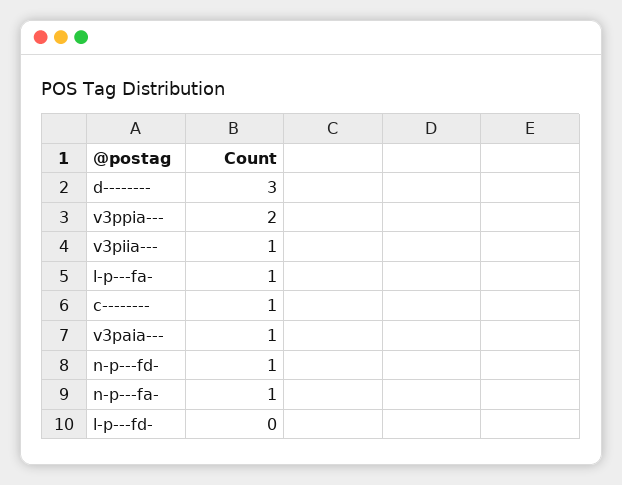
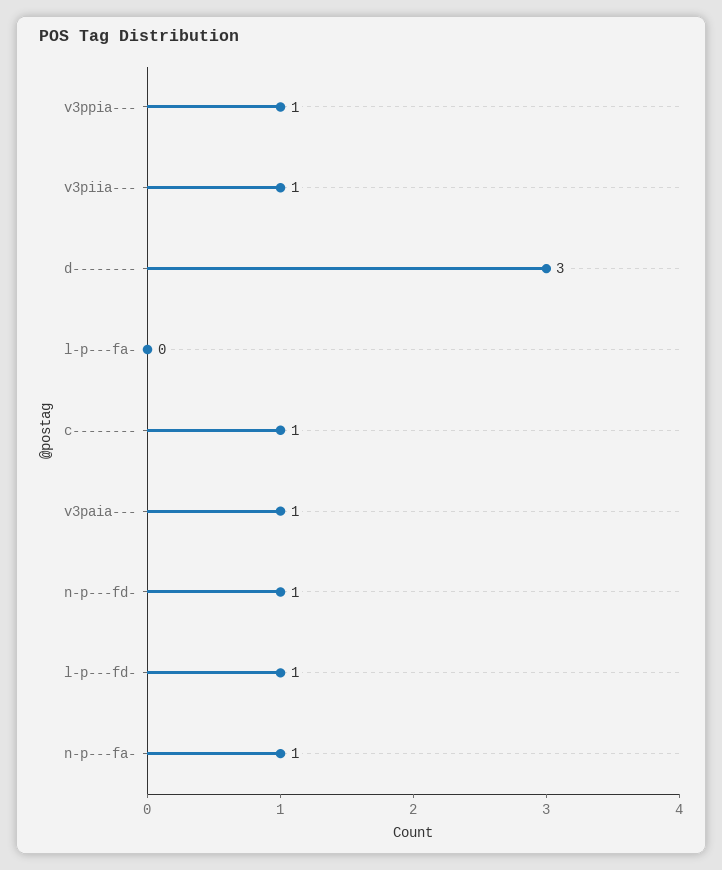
  {
    "d--------": 3,
-   "v3ppia---": 2,
+   "v3ppia---": 1,
    "v3piia---": 1,
-   "l-p---fa-": 1,
+   "l-p---fa-": 0,
    "c--------": 1,
    "v3paia---": 1,
    "n-p---fd-": 1,
    "n-p---fa-": 1,
-   "l-p---fd-": 0
+   "l-p---fd-": 1
  }

